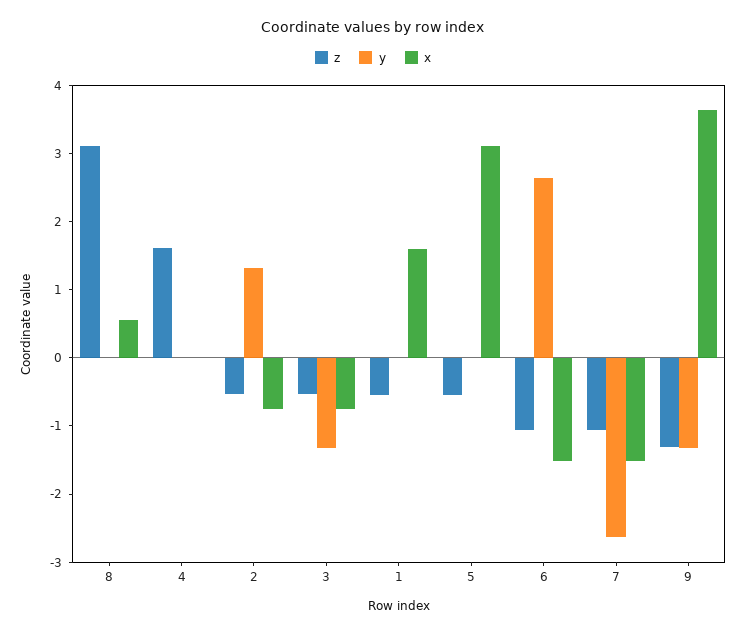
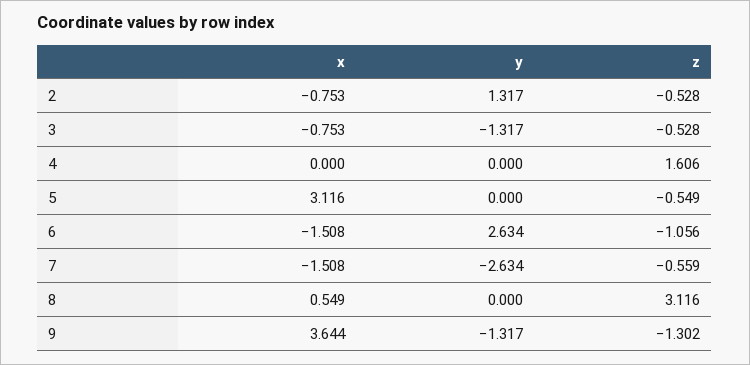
  {
    "z": {
      "8": 3.116,
      "4": 1.606,
      "2": -0.528,
      "3": -0.528,
-     "1": -0.6,
      "5": -0.549,
      "6": -1.056,
-     "7": -1,
+     "7": -0.559,
      "9": -1.302
    },
    "y": {
      "8": 0,
      "4": 0,
      "2": 1.317,
      "3": -1.317,
-     "1": 0,
      "5": 0,
      "6": 2.634,
      "7": -2.634,
      "9": -1.317
    },
    "x": {
      "8": 0.549,
      "4": 0,
      "2": -0.753,
      "3": -0.753,
-     "1": 1.6,
      "5": 3.116,
      "6": -1.508,
      "7": -1.508,
      "9": 3.644
    }
  }

